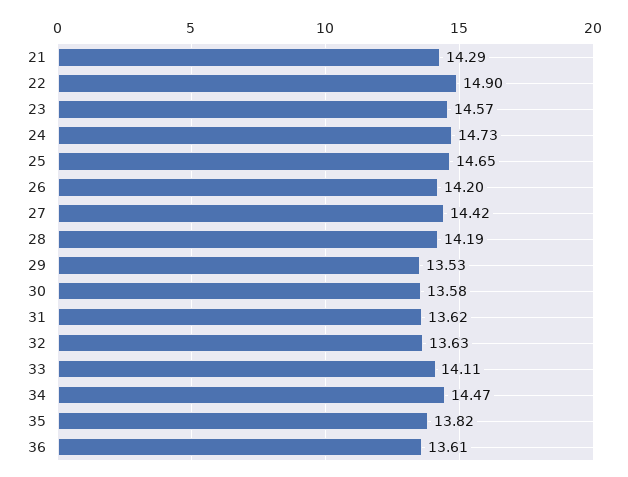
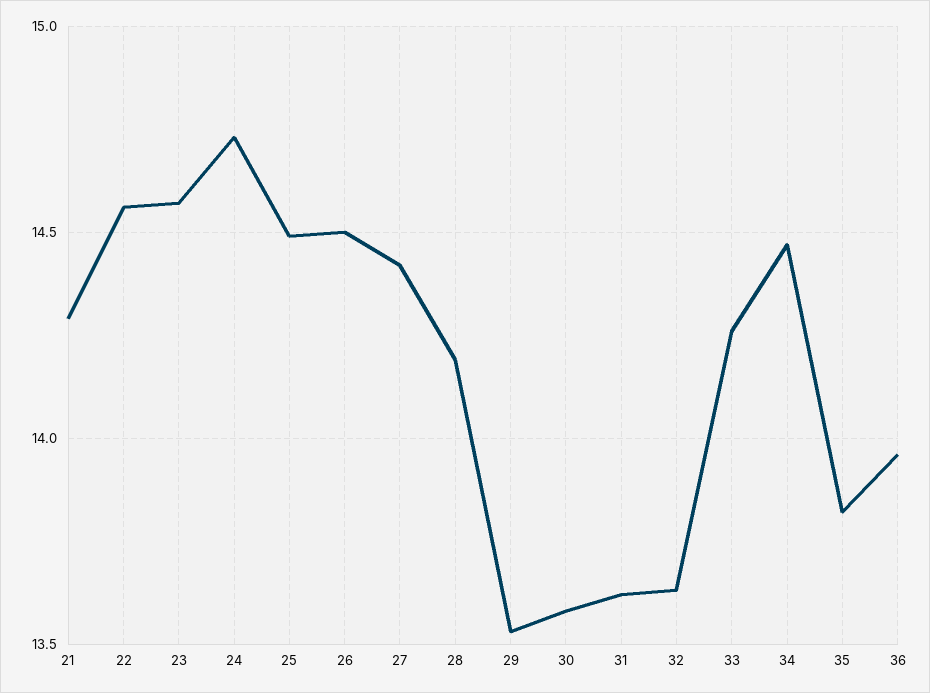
  {
    "21": 14.29,
-   "22": 14.9,
+   "22": 14.55,
    "23": 14.57,
    "24": 14.73,
-   "25": 14.65,
+   "25": 14.5,
-   "26": 14.2,
+   "26": 14.5,
    "27": 14.42,
    "28": 14.19,
    "29": 13.53,
    "30": 13.58,
    "31": 13.62,
    "32": 13.63,
-   "33": 14.11,
+   "33": 14.25,
    "34": 14.47,
    "35": 13.82,
-   "36": 13.61
+   "36": 13.95
  }

